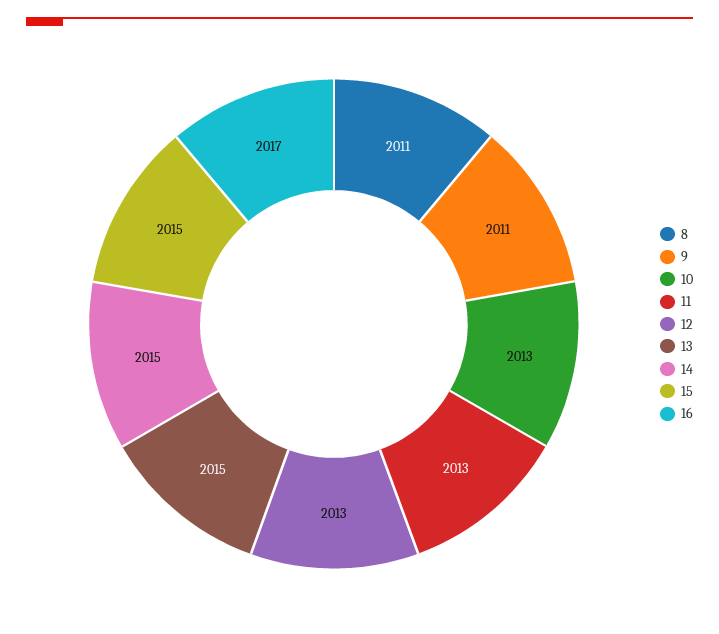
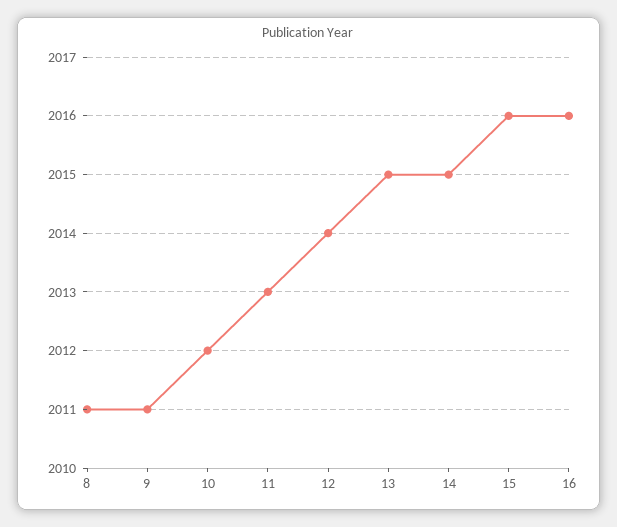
  {
    "8": 2011,
    "9": 2011,
-   "10": 2013,
+   "10": 2012,
    "11": 2013,
-   "12": 2013,
+   "12": 2014,
    "13": 2015,
    "14": 2015,
-   "15": 2015,
+   "15": 2016,
-   "16": 2017
+   "16": 2016
  }

